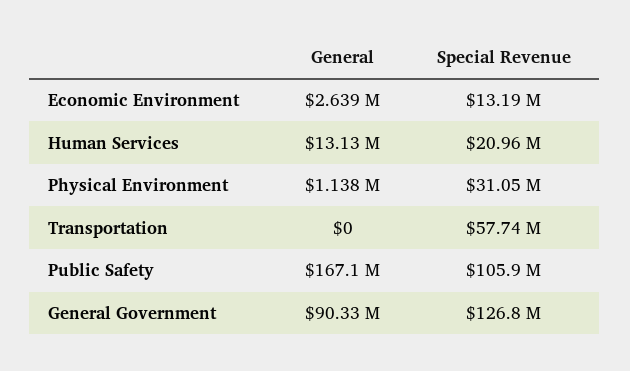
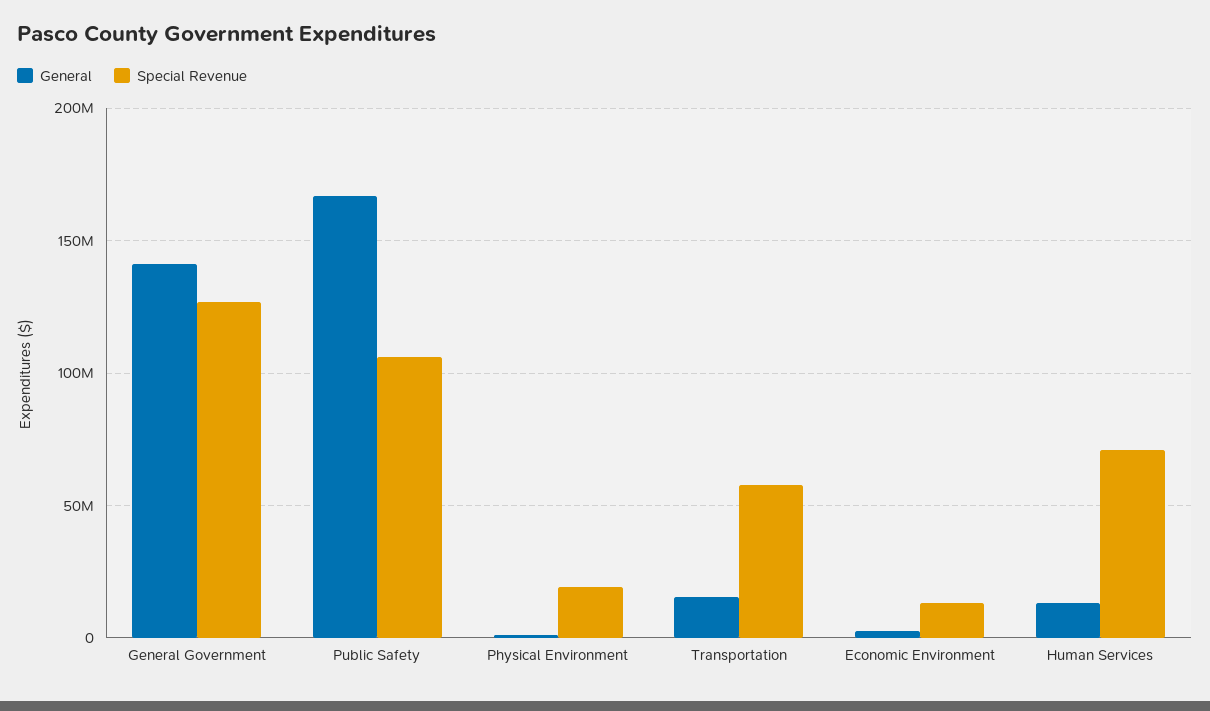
  {
    "General": {
      "Economic Environment": 2639000,
      "Human Services": 13130000,
      "Physical Environment": 1138000,
-     "Transportation": 0,
+     "Transportation": 15000000,
      "Public Safety": 167100000,
-     "General Government": 90330000
+     "General Government": 140000000
    },
    "Special Revenue": {
      "Economic Environment": 13190000,
-     "Human Services": 20960000,
+     "Human Services": 70000000,
-     "Physical Environment": 31050000,
+     "Physical Environment": 20000000,
      "Transportation": 57740000,
      "Public Safety": 105900000,
      "General Government": 126800000
    }
  }

